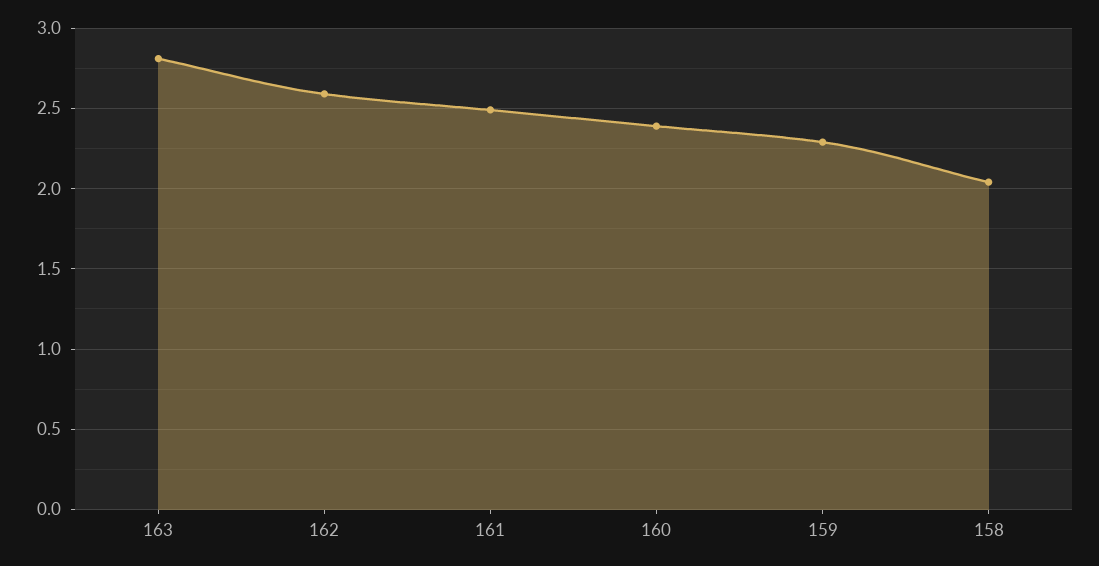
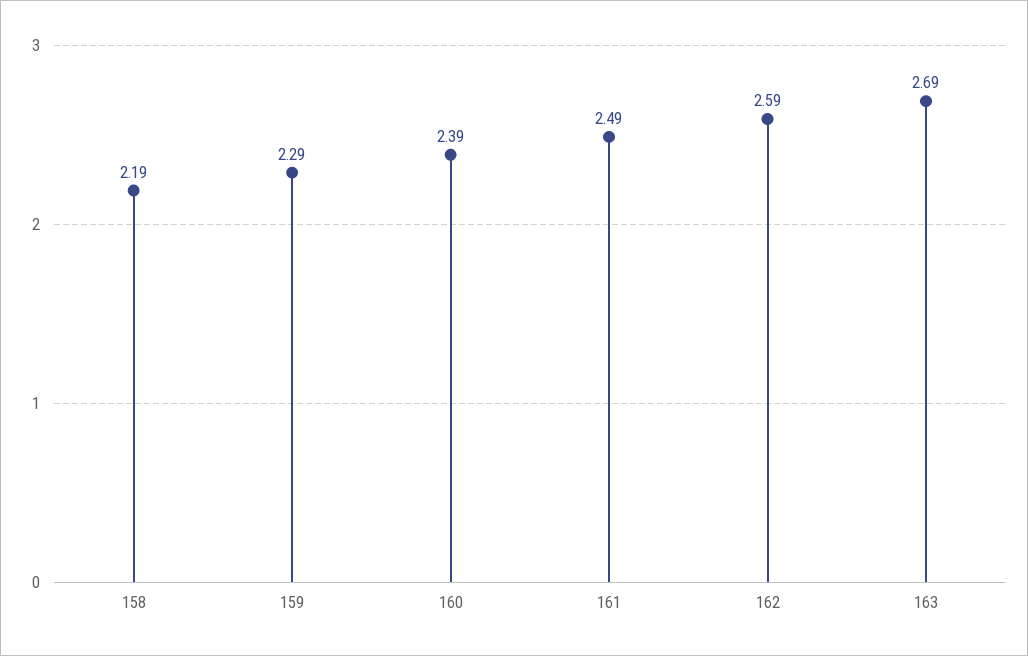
  {
-   "163": 2.8,
+   "163": 2.69,
    "162": 2.59,
    "161": 2.49,
    "160": 2.39,
    "159": 2.29,
-   "158": 2.05
+   "158": 2.19
  }

